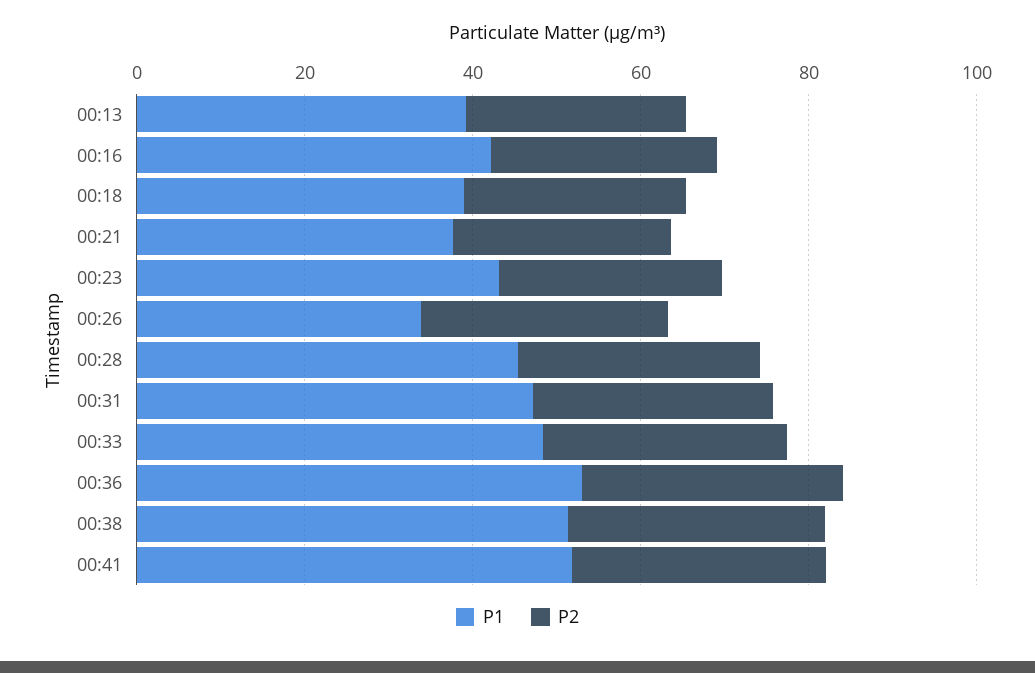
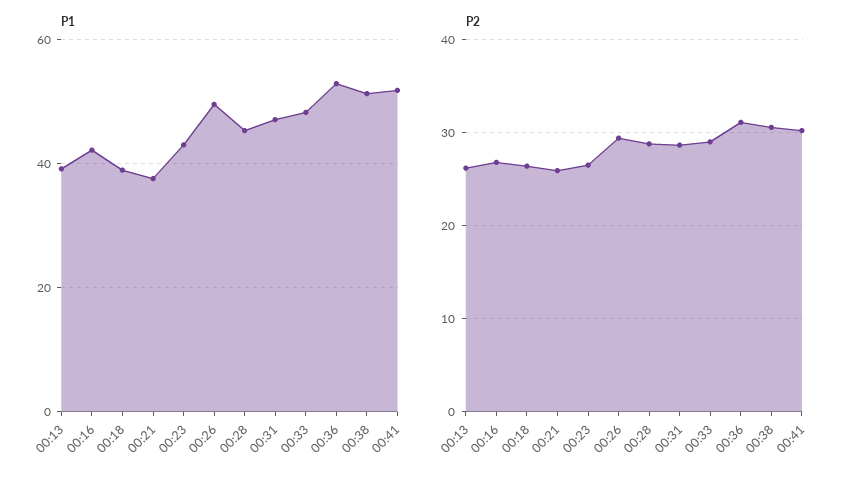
  {
    "P1": {
      "00:13": 40,
      "00:16": 42,
      "00:18": 38,
      "00:21": 38,
      "00:23": 44,
-     "00:26": 35,
+     "00:26": 50,
      "00:28": 46,
      "00:31": 48,
      "00:33": 48,
      "00:36": 52,
      "00:38": 52,
      "00:41": 52
    },
    "P2": {
      "00:13": 26,
      "00:16": 27,
      "00:18": 26,
      "00:21": 26,
      "00:23": 27,
      "00:26": 29,
      "00:28": 29,
      "00:31": 29,
      "00:33": 29,
      "00:36": 31,
      "00:38": 31,
      "00:41": 30
    }
  }

